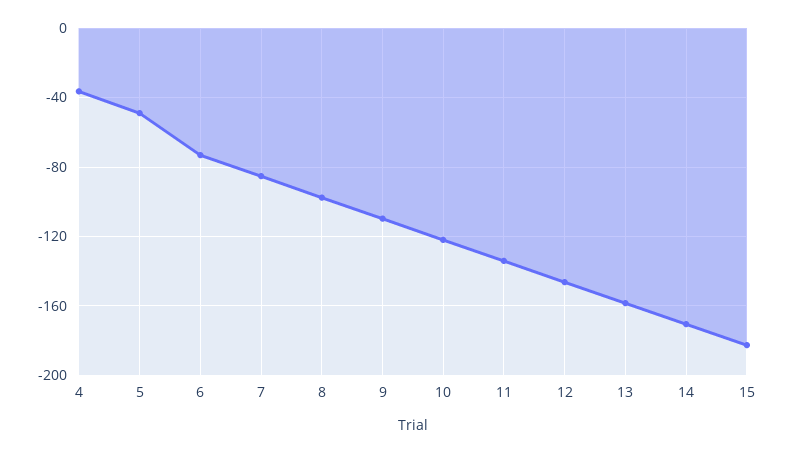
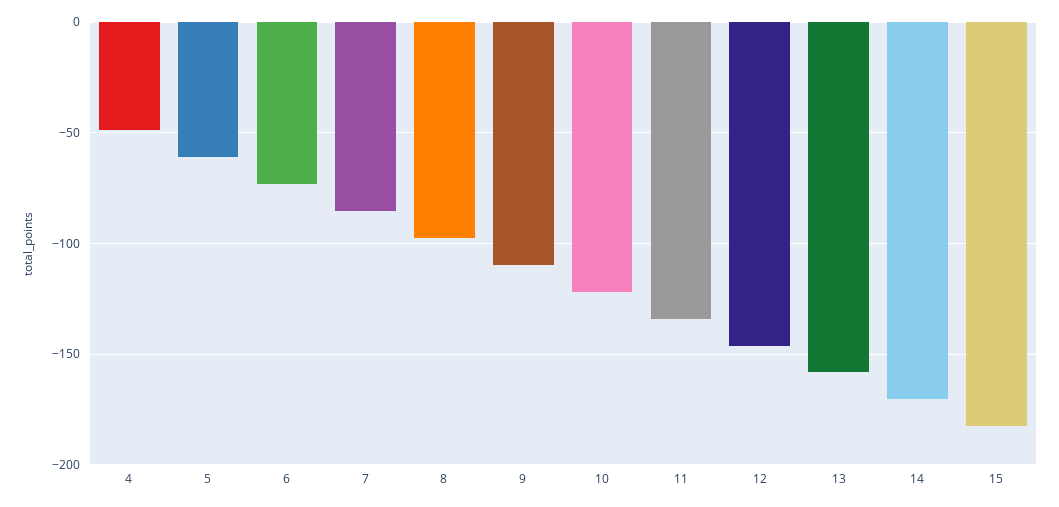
  {
-   "4": -35,
+   "4": -50,
-   "5": -50,
+   "5": -60,
    "6": -75,
    "7": -85,
    "8": -100,
    "9": -110,
    "10": -120,
    "11": -135,
    "12": -145,
    "13": -160,
    "14": -170,
    "15": -185
  }

